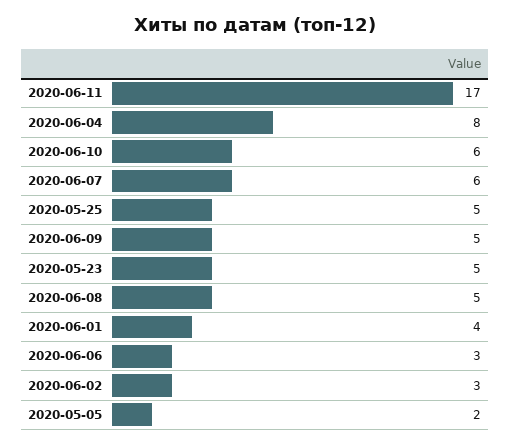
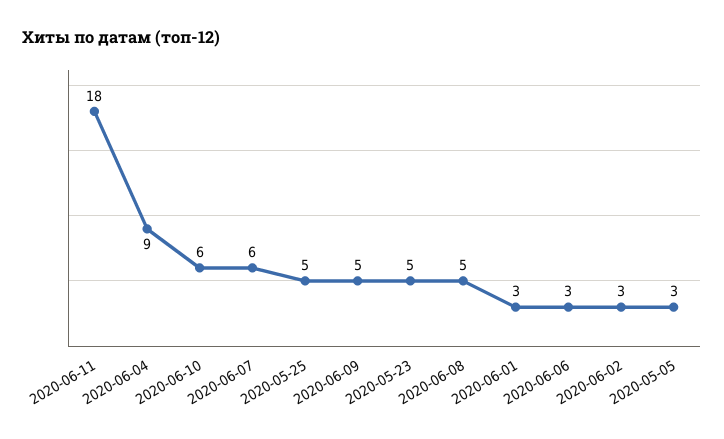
  {
-   "2020-06-11": 17,
+   "2020-06-11": 18,
-   "2020-06-04": 8,
+   "2020-06-04": 9,
    "2020-06-10": 6,
    "2020-06-07": 6,
    "2020-05-25": 5,
    "2020-06-09": 5,
    "2020-05-23": 5,
    "2020-06-08": 5,
-   "2020-06-01": 4,
+   "2020-06-01": 3,
    "2020-06-06": 3,
    "2020-06-02": 3,
-   "2020-05-05": 2
+   "2020-05-05": 3
  }

